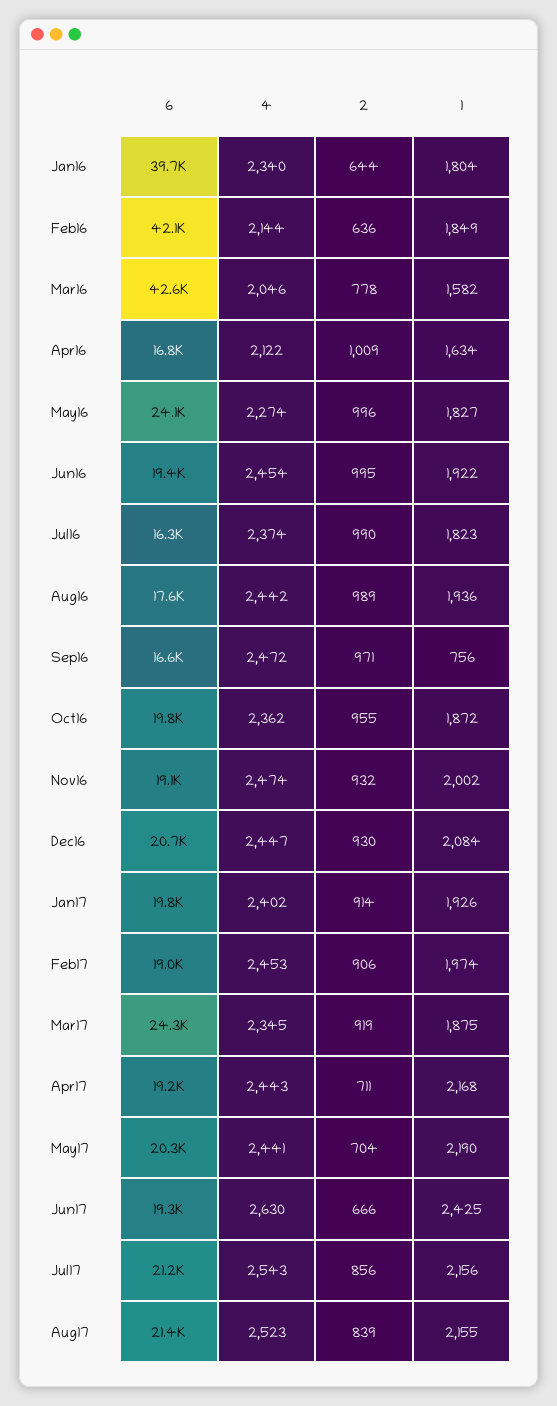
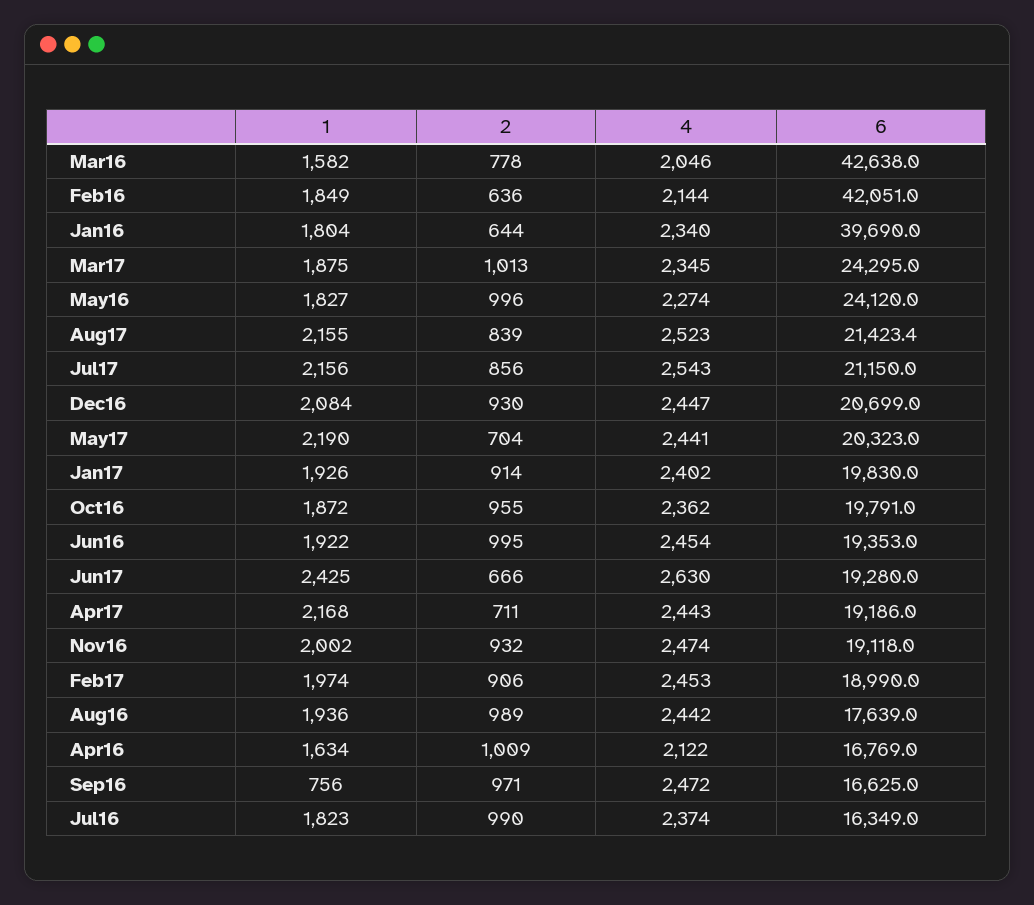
  {
    "6": {
      "Jan16": 39690,
      "Feb16": 42051,
      "Mar16": 42638,
      "Apr16": 16769,
      "May16": 24120,
      "Jun16": 19353,
      "Jul16": 16349,
      "Aug16": 17639,
      "Sep16": 16625,
      "Oct16": 19791,
      "Nov16": 19118,
      "Dec16": 20699,
      "Jan17": 19830,
      "Feb17": 18990,
      "Mar17": 24295,
      "Apr17": 19186,
      "May17": 20323,
      "Jun17": 19280,
      "Jul17": 21150,
      "Aug17": 21423.4
    },
    "4": {
      "Jan16": 2340,
      "Feb16": 2144,
      "Mar16": 2046,
      "Apr16": 2122,
      "May16": 2274,
      "Jun16": 2454,
      "Jul16": 2374,
      "Aug16": 2442,
      "Sep16": 2472,
      "Oct16": 2362,
      "Nov16": 2474,
      "Dec16": 2447,
      "Jan17": 2402,
      "Feb17": 2453,
      "Mar17": 2345,
      "Apr17": 2443,
      "May17": 2441,
      "Jun17": 2630,
      "Jul17": 2543,
      "Aug17": 2523
    },
    "2": {
      "Jan16": 644,
      "Feb16": 636,
      "Mar16": 778,
      "Apr16": 1009,
      "May16": 996,
      "Jun16": 995,
      "Jul16": 990,
      "Aug16": 989,
      "Sep16": 971,
      "Oct16": 955,
      "Nov16": 932,
      "Dec16": 930,
      "Jan17": 914,
      "Feb17": 906,
-     "Mar17": 919,
+     "Mar17": 1013,
      "Apr17": 711,
      "May17": 704,
      "Jun17": 666,
      "Jul17": 856,
      "Aug17": 839
    },
    "1": {
      "Jan16": 1804,
      "Feb16": 1849,
      "Mar16": 1582,
      "Apr16": 1634,
      "May16": 1827,
      "Jun16": 1922,
      "Jul16": 1823,
      "Aug16": 1936,
      "Sep16": 756,
      "Oct16": 1872,
      "Nov16": 2002,
      "Dec16": 2084,
      "Jan17": 1926,
      "Feb17": 1974,
      "Mar17": 1875,
      "Apr17": 2168,
      "May17": 2190,
      "Jun17": 2425,
      "Jul17": 2156,
      "Aug17": 2155
    }
  }

